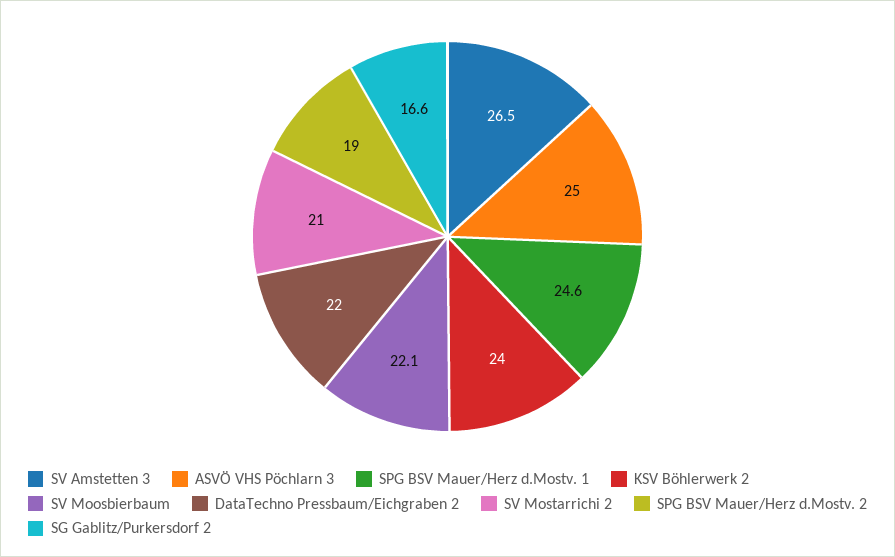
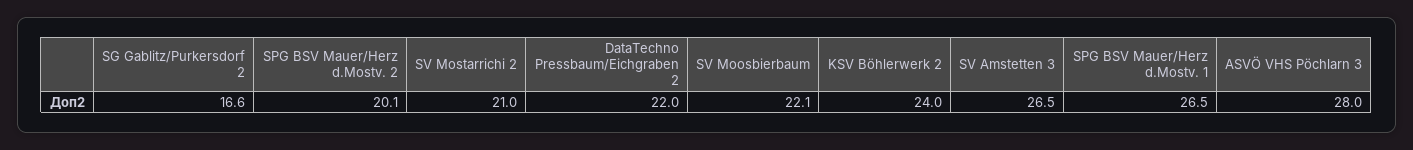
  {
    "SV Amstetten 3": 26.5,
-   "ASVÖ VHS Pöchlarn 3": 25,
+   "ASVÖ VHS Pöchlarn 3": 28,
-   "SPG BSV Mauer/Herz d.Mostv. 1": 24.6,
+   "SPG BSV Mauer/Herz d.Mostv. 1": 26.5,
    "KSV Böhlerwerk 2": 24,
    "SV Moosbierbaum": 22.1,
    "DataTechno Pressbaum/Eichgraben 2": 22,
    "SV Mostarrichi 2": 21,
-   "SPG BSV Mauer/Herz d.Mostv. 2": 19,
+   "SPG BSV Mauer/Herz d.Mostv. 2": 20.1,
    "SG Gablitz/Purkersdorf 2": 16.6
  }

